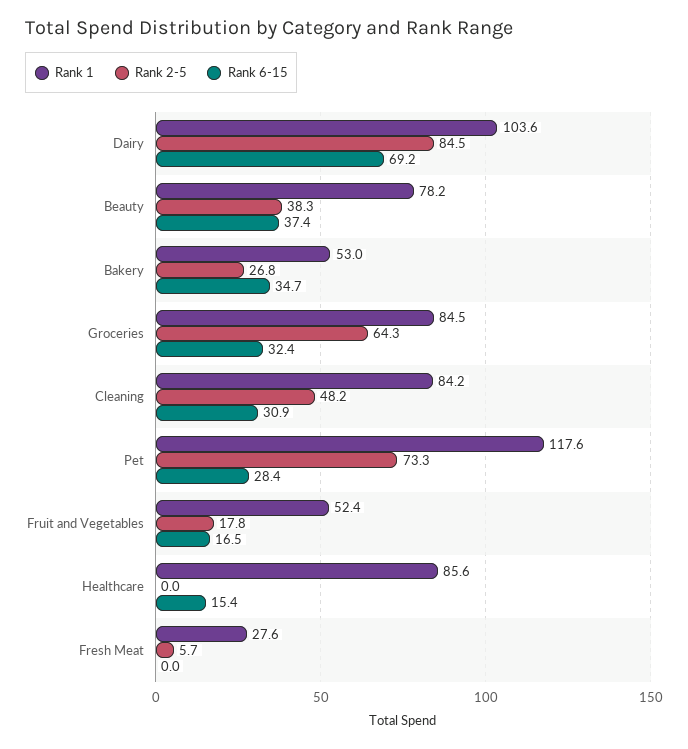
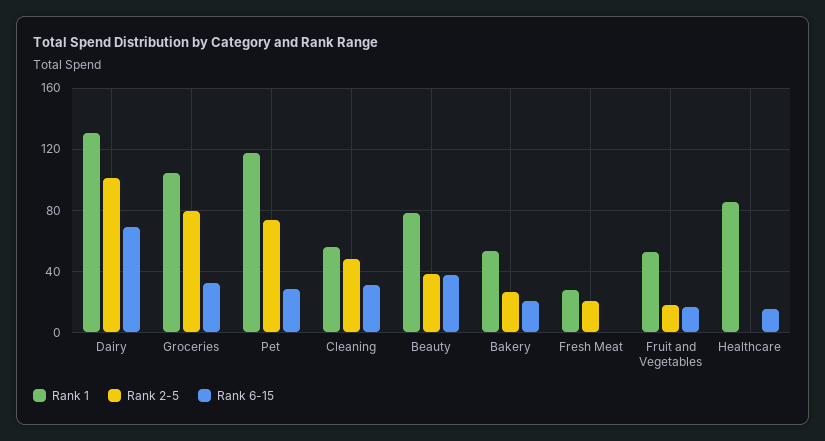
  {
    "Rank 1": {
-     "Dairy": 103.6,
+     "Dairy": 130,
      "Beauty": 78.2,
      "Bakery": 53,
-     "Groceries": 84.5,
+     "Groceries": 105,
-     "Cleaning": 84.2,
+     "Cleaning": 55,
      "Pet": 117.6,
      "Fruit and Vegetables": 52.4,
      "Healthcare": 85.6,
      "Fresh Meat": 27.6
    },
    "Rank 2-5": {
-     "Dairy": 84.5,
+     "Dairy": 100,
      "Beauty": 38.3,
      "Bakery": 26.8,
-     "Groceries": 64.3,
+     "Groceries": 80,
      "Cleaning": 48.2,
      "Pet": 73.3,
      "Fruit and Vegetables": 17.8,
      "Healthcare": 0,
-     "Fresh Meat": 5.7
+     "Fresh Meat": 20
    },
    "Rank 6-15": {
      "Dairy": 69.2,
      "Beauty": 37.4,
-     "Bakery": 34.7,
+     "Bakery": 20,
      "Groceries": 32.4,
      "Cleaning": 30.9,
      "Pet": 28.4,
      "Fruit and Vegetables": 16.5,
      "Healthcare": 15.4,
      "Fresh Meat": 0
    }
  }

